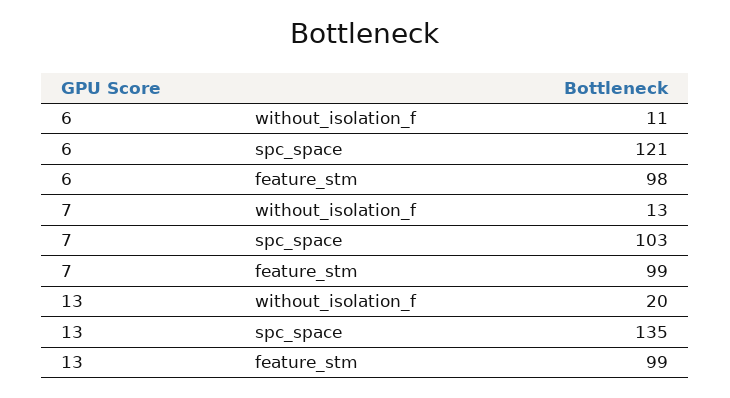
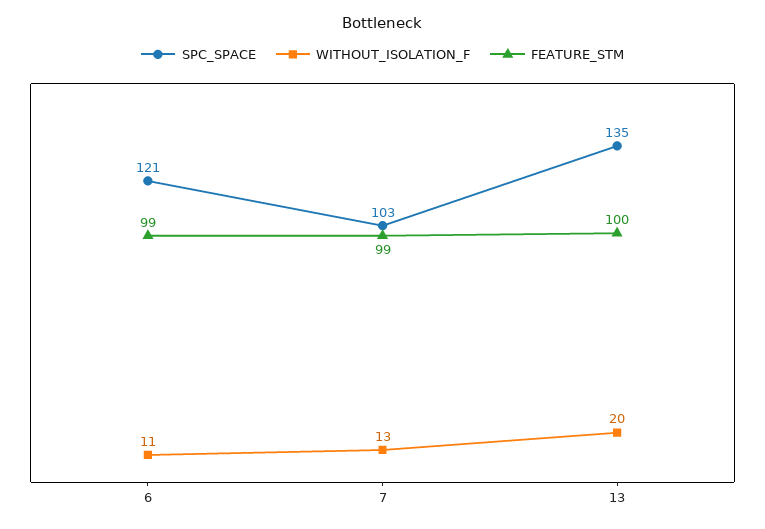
  {
    "without_isolation_f": {
      "6": 11,
      "7": 13,
      "13": 20
    },
    "spc_space": {
      "6": 121,
      "7": 103,
      "13": 135
    },
    "feature_stm": {
-     "6": 98,
+     "6": 99,
      "7": 99,
-     "13": 99
+     "13": 100
    }
  }

